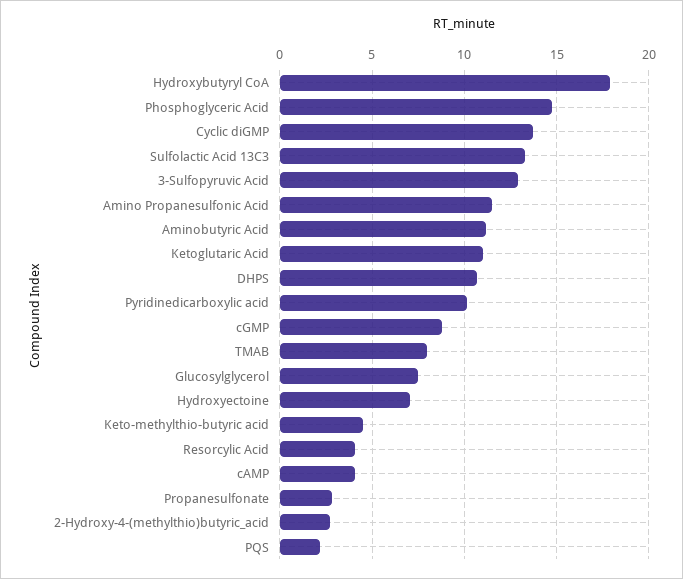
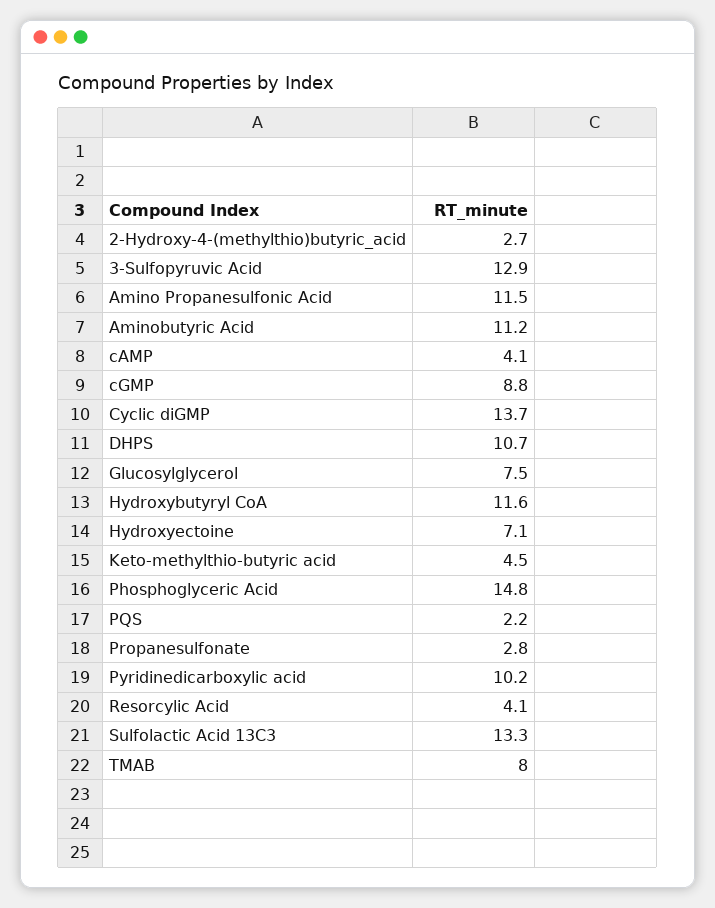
  {
-   "Hydroxybutyryl CoA": 18,
+   "Hydroxybutyryl CoA": 11.6,
    "Phosphoglyceric Acid": 14.8,
    "Cyclic diGMP": 13.7,
    "Sulfolactic Acid 13C3": 13.3,
    "3-Sulfopyruvic Acid": 12.9,
    "Amino Propanesulfonic Acid": 11.5,
    "Aminobutyric Acid": 11.2,
-   "Ketoglutaric Acid": 11,
    "DHPS": 10.7,
    "Pyridinedicarboxylic acid": 10.2,
    "cGMP": 8.8,
    "TMAB": 8,
    "Glucosylglycerol": 7.5,
    "Hydroxyectoine": 7.1,
    "Keto-methylthio-butyric acid": 4.5,
    "Resorcylic Acid": 4.1,
    "cAMP": 4.1,
    "Propanesulfonate": 2.8,
    "2-Hydroxy-4-(methylthio)butyric_acid": 2.7,
    "PQS": 2.2
  }

